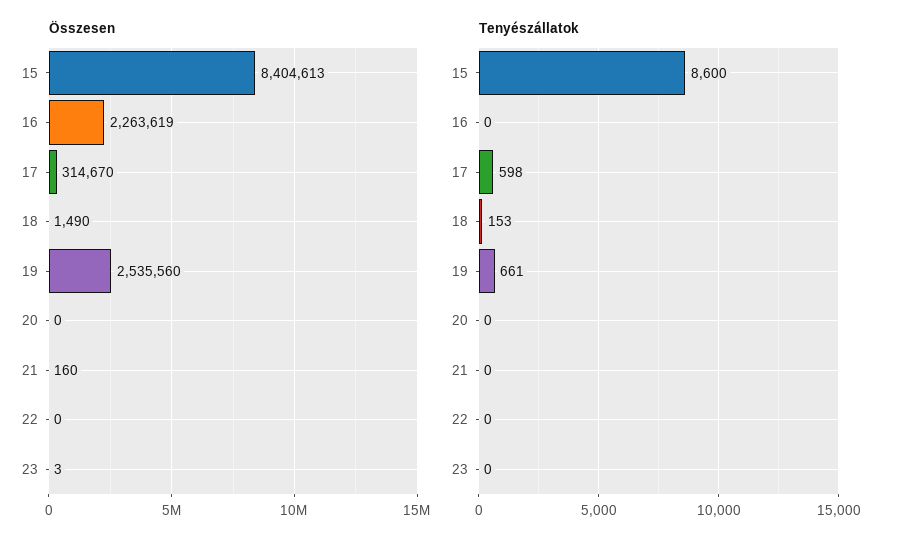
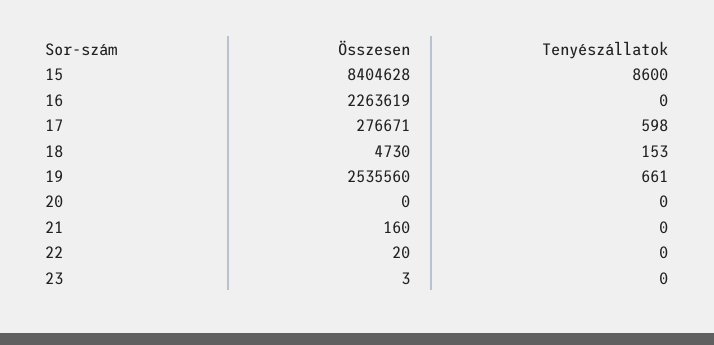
  {
    "Összesen": {
-     "15": 8404613,
+     "15": 8404628,
      "16": 2263619,
-     "17": 314670,
+     "17": 276671,
-     "18": 1490,
+     "18": 4730,
      "19": 2535560,
      "20": 0,
      "21": 160,
-     "22": 0,
+     "22": 20,
      "23": 3
    },
    "Tenyészállatok": {
      "15": 8600,
      "16": 0,
      "17": 598,
      "18": 153,
      "19": 661,
      "20": 0,
      "21": 0,
      "22": 0,
      "23": 0
    }
  }

